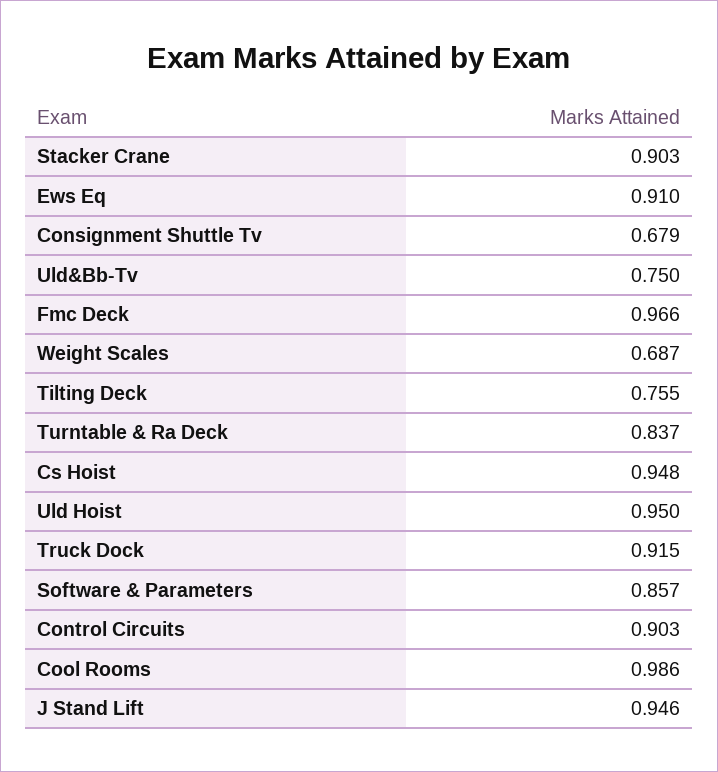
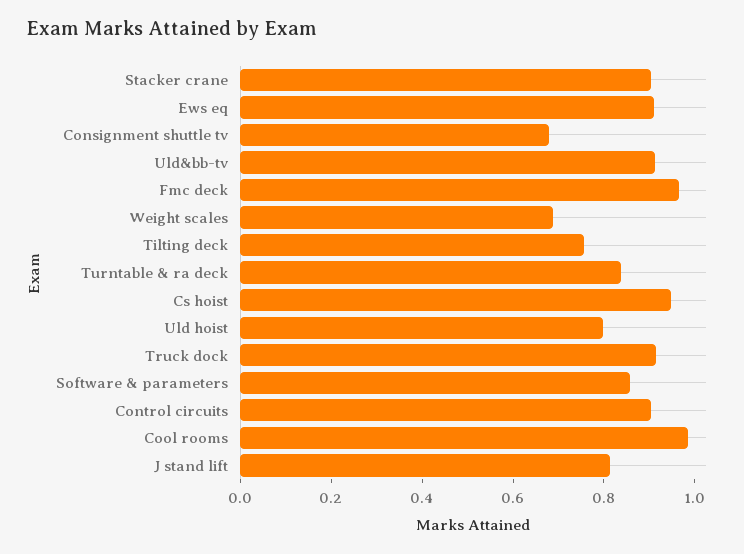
  {
    "Stacker Crane": 0.903,
    "Ews Eq": 0.91,
    "Consignment Shuttle Tv": 0.679,
-   "Uld&Bb-Tv": 0.75,
+   "Uld&Bb-Tv": 0.9,
    "Fmc Deck": 0.966,
    "Weight Scales": 0.687,
    "Tilting Deck": 0.755,
    "Turntable & Ra Deck": 0.837,
    "Cs Hoist": 0.948,
-   "Uld Hoist": 0.95,
+   "Uld Hoist": 0.8,
    "Truck Dock": 0.915,
    "Software & Parameters": 0.857,
    "Control Circuits": 0.903,
    "Cool Rooms": 0.986,
-   "J Stand Lift": 0.946
+   "J Stand Lift": 0.8
  }

